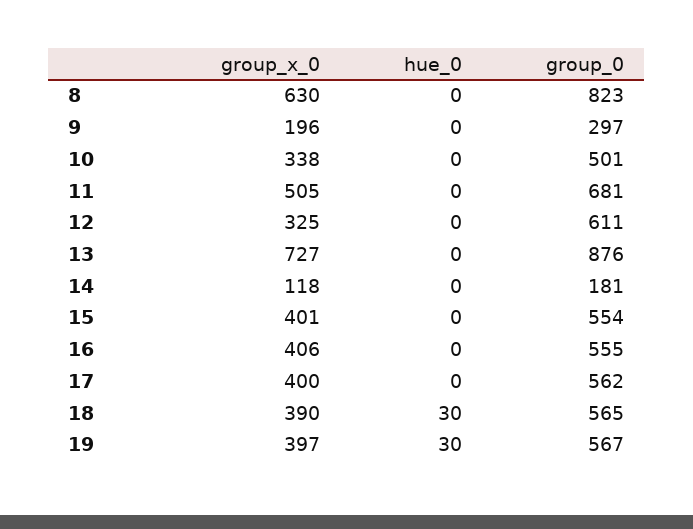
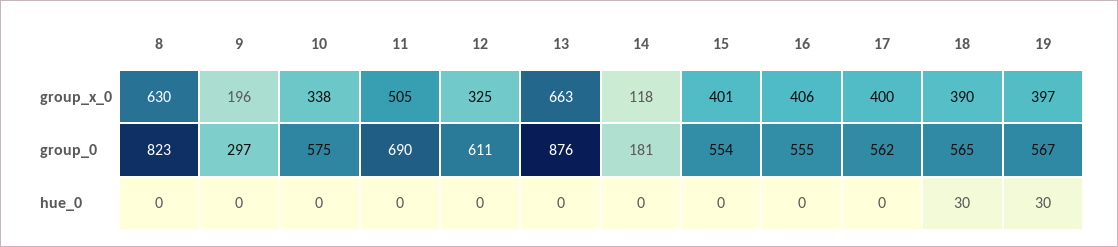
  {
    "group_x_0": {
      "8": 630,
      "9": 196,
      "10": 338,
      "11": 505,
      "12": 325,
-     "13": 727,
+     "13": 663,
      "14": 118,
      "15": 401,
      "16": 406,
      "17": 400,
      "18": 390,
      "19": 397
    },
    "hue_0": {
      "8": 0,
      "9": 0,
      "10": 0,
      "11": 0,
      "12": 0,
      "13": 0,
      "14": 0,
      "15": 0,
      "16": 0,
      "17": 0,
      "18": 30,
      "19": 30
    },
    "group_0": {
      "8": 823,
      "9": 297,
-     "10": 501,
+     "10": 575,
-     "11": 681,
+     "11": 690,
      "12": 611,
      "13": 876,
      "14": 181,
      "15": 554,
      "16": 555,
      "17": 562,
      "18": 565,
      "19": 567
    }
  }

